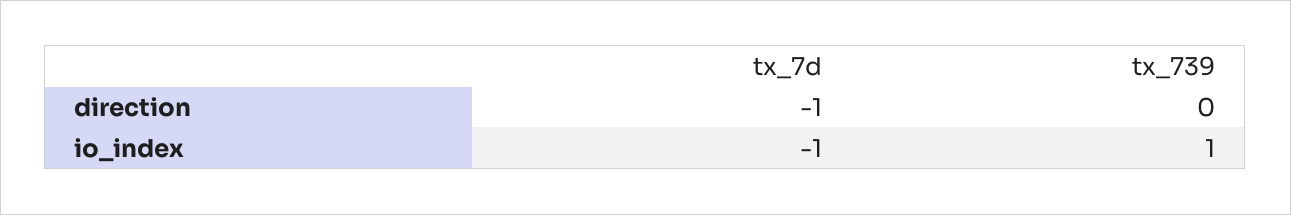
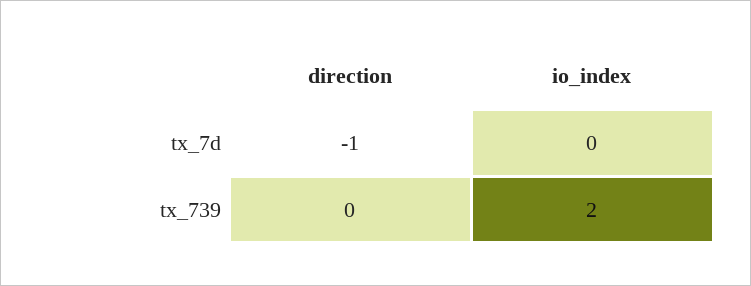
  {
    "tx_7d": {
      "direction": -1,
-     "io_index": -1
+     "io_index": 0
    },
    "tx_739": {
      "direction": 0,
-     "io_index": 1
+     "io_index": 2
    }
  }

